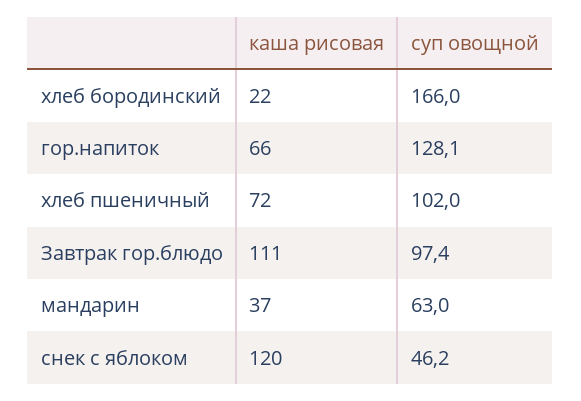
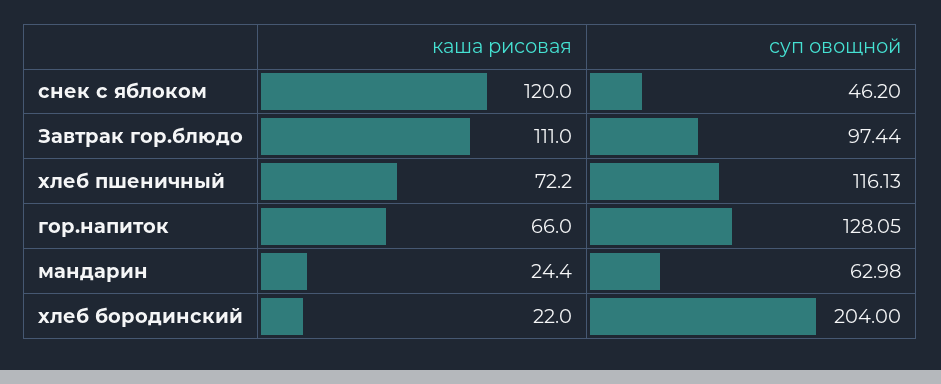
  {
    "каша рисовая": {
      "хлеб бородинский": 22,
      "гор.напиток": 66,
      "хлеб пшеничный": 72.2,
      "Завтрак гор.блюдо": 111,
-     "мандарин": 37,
+     "мандарин": 24.4,
      "снек с яблоком": 120
    },
    "суп овощной": {
-     "хлеб бородинский": 166,
+     "хлеб бородинский": 204,
      "гор.напиток": 128.05,
-     "хлеб пшеничный": 102,
+     "хлеб пшеничный": 116.13,
      "Завтрак гор.блюдо": 97.44,
      "мандарин": 62.98,
      "снек с яблоком": 46.2
    }
  }

